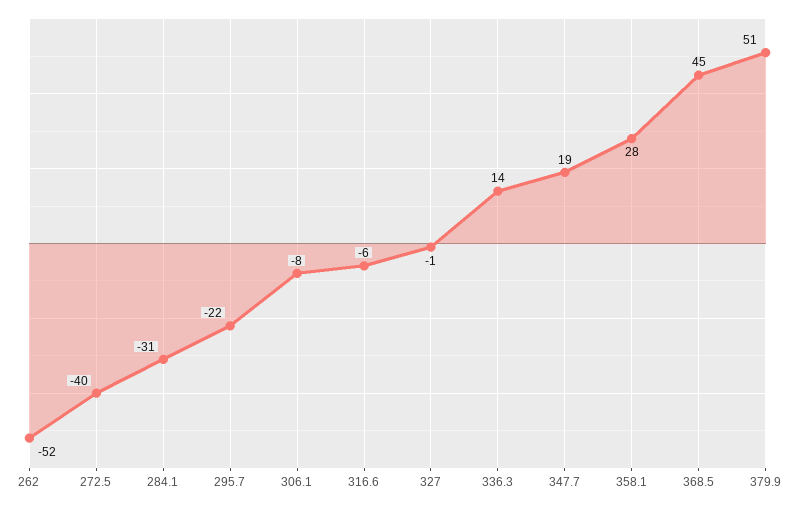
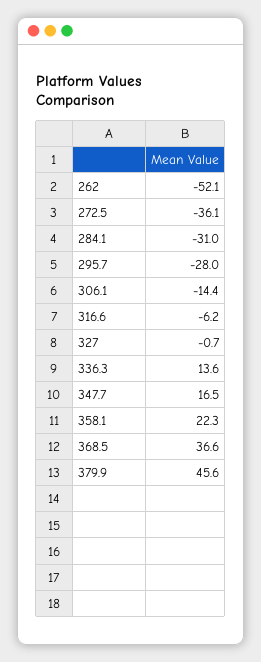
  {
    "262": -52.1,
-   "272.5": -40,
+   "272.5": -36.1,
    "284.1": -31,
-   "295.7": -22,
+   "295.7": -28,
-   "306.1": -8,
+   "306.1": -14.4,
    "316.6": -6.2,
    "327": -0.7,
    "336.3": 13.6,
-   "347.7": 19,
+   "347.7": 16.5,
-   "358.1": 28,
+   "358.1": 22.3,
-   "368.5": 45,
+   "368.5": 36.6,
-   "379.9": 51
+   "379.9": 45.6
  }

